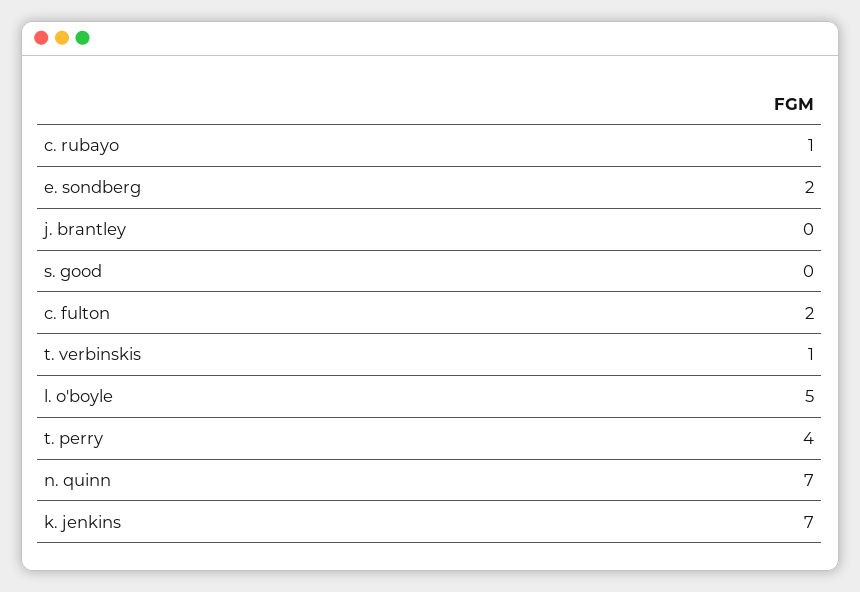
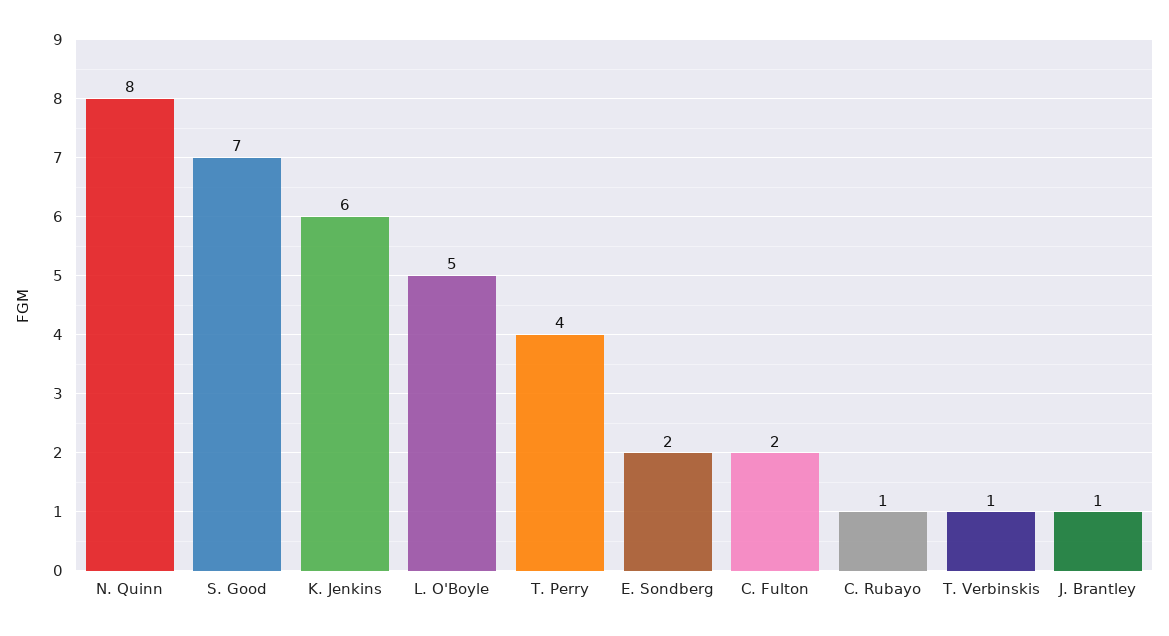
  {
    "c. rubayo": 1,
    "e. sondberg": 2,
-   "j. brantley": 0,
+   "j. brantley": 1,
-   "s. good": 0,
+   "s. good": 7,
    "c. fulton": 2,
    "t. verbinskis": 1,
    "l. o'boyle": 5,
    "t. perry": 4,
-   "n. quinn": 7,
+   "n. quinn": 8,
-   "k. jenkins": 7
+   "k. jenkins": 6
  }

